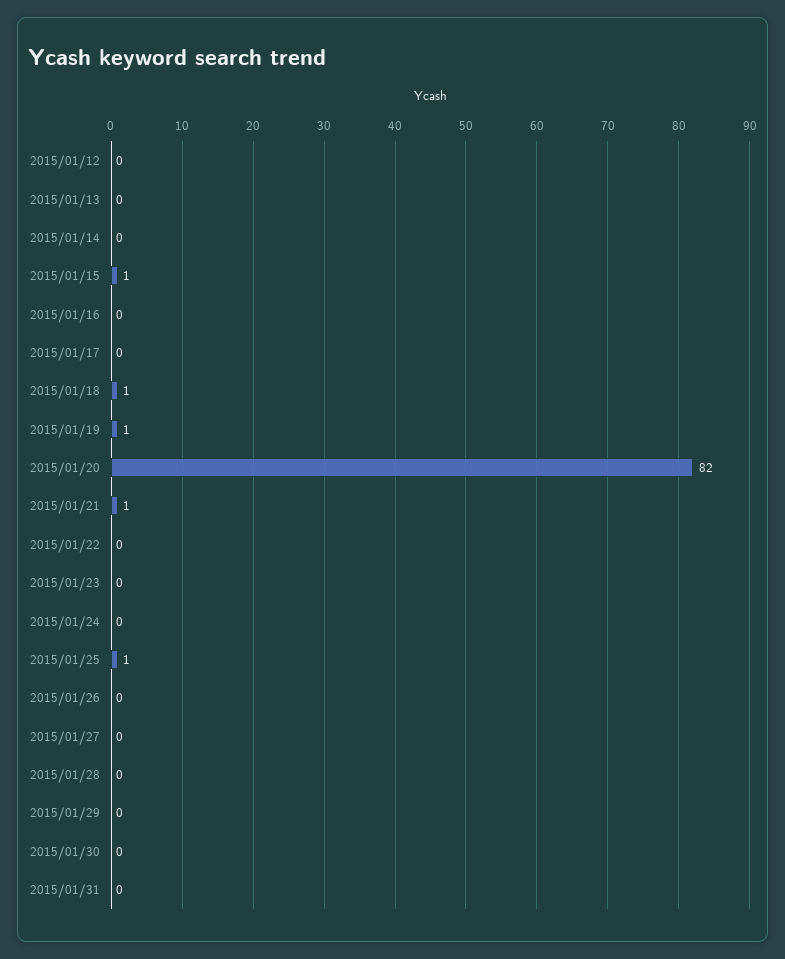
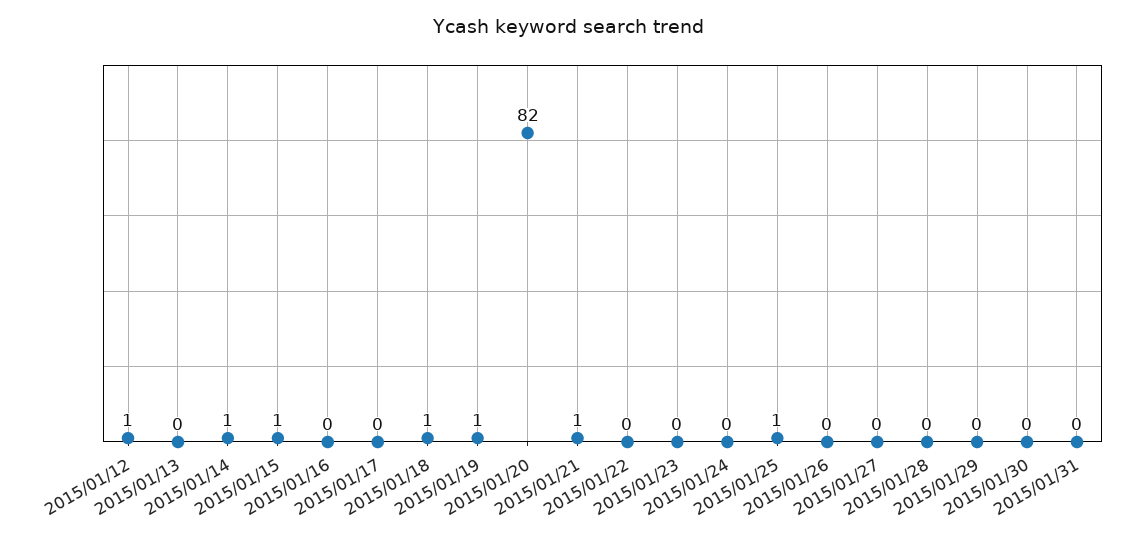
  {
-   "2015/01/12": 0,
+   "2015/01/12": 1,
    "2015/01/13": 0,
-   "2015/01/14": 0,
+   "2015/01/14": 1,
    "2015/01/15": 1,
    "2015/01/16": 0,
    "2015/01/17": 0,
    "2015/01/18": 1,
    "2015/01/19": 1,
    "2015/01/20": 82,
    "2015/01/21": 1,
    "2015/01/22": 0,
    "2015/01/23": 0,
    "2015/01/24": 0,
    "2015/01/25": 1,
    "2015/01/26": 0,
    "2015/01/27": 0,
    "2015/01/28": 0,
    "2015/01/29": 0,
    "2015/01/30": 0,
    "2015/01/31": 0
  }

